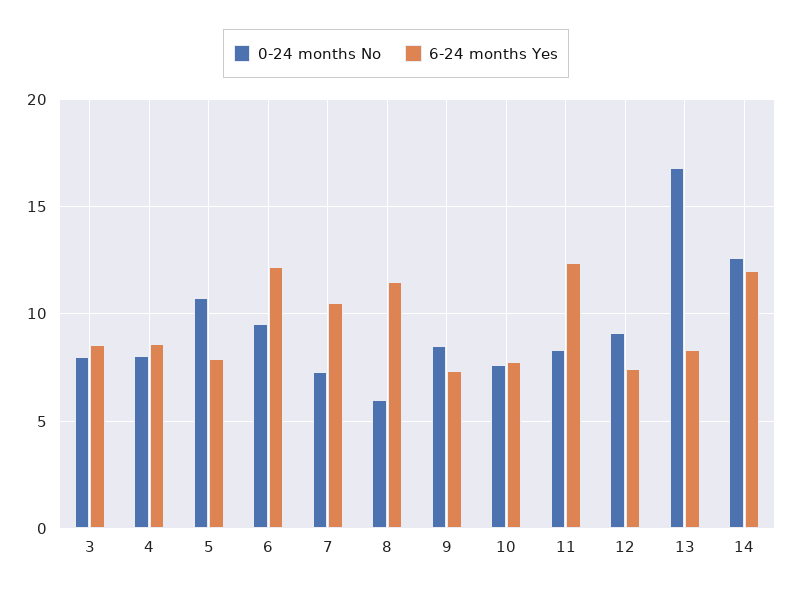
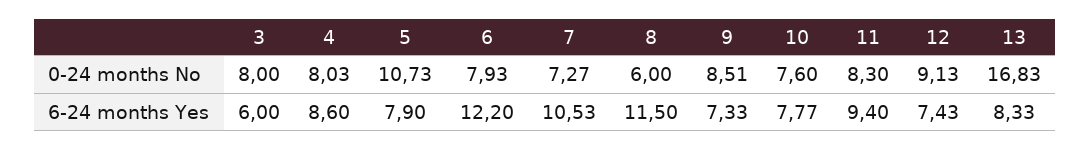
  {
    "0-24 months No": {
      "3": 8,
      "4": 8.03,
      "5": 10.73,
-     "6": 9.5,
+     "6": 7.93,
      "7": 7.27,
      "8": 6,
      "9": 8.51,
      "10": 7.6,
      "11": 8.3,
      "12": 9.13,
-     "13": 16.83,
+     "13": 16.83
-     "14": 12.5
    },
    "6-24 months Yes": {
-     "3": 8.5,
+     "3": 6,
      "4": 8.6,
      "5": 7.9,
      "6": 12.2,
      "7": 10.53,
      "8": 11.5,
      "9": 7.33,
      "10": 7.77,
-     "11": 12.5,
+     "11": 9.4,
      "12": 7.43,
-     "13": 8.33,
+     "13": 8.33
-     "14": 12
    }
  }

